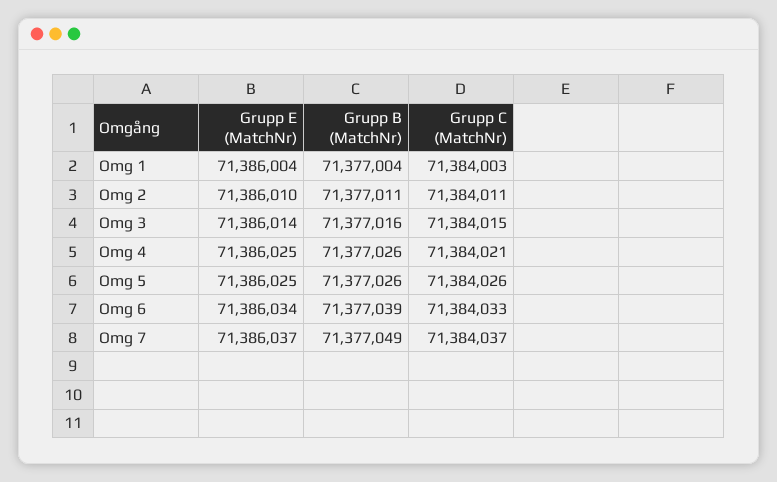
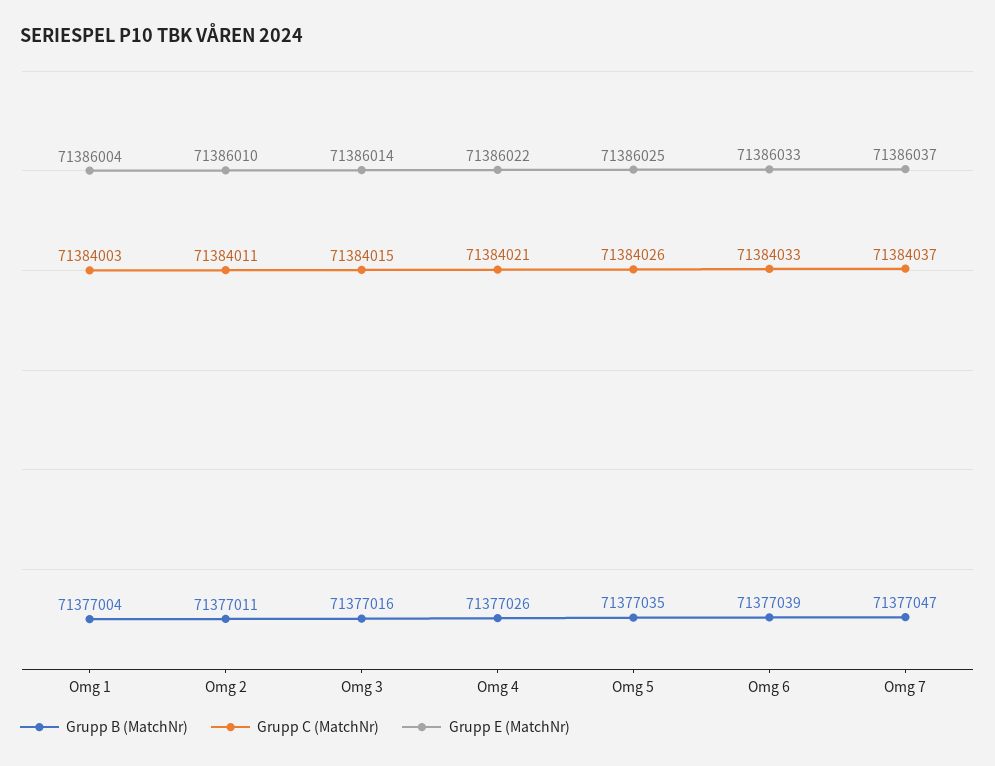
  {
    "Grupp E (MatchNr)": {
      "Omg 1": 71386004,
      "Omg 2": 71386010,
      "Omg 3": 71386014,
-     "Omg 4": 71386025,
+     "Omg 4": 71386022,
      "Omg 5": 71386025,
-     "Omg 6": 71386034,
+     "Omg 6": 71386033,
      "Omg 7": 71386037
    },
    "Grupp B (MatchNr)": {
      "Omg 1": 71377004,
      "Omg 2": 71377011,
      "Omg 3": 71377016,
      "Omg 4": 71377026,
-     "Omg 5": 71377026,
+     "Omg 5": 71377035,
      "Omg 6": 71377039,
-     "Omg 7": 71377049
+     "Omg 7": 71377047
    },
    "Grupp C (MatchNr)": {
      "Omg 1": 71384003,
      "Omg 2": 71384011,
      "Omg 3": 71384015,
      "Omg 4": 71384021,
      "Omg 5": 71384026,
      "Omg 6": 71384033,
      "Omg 7": 71384037
    }
  }

